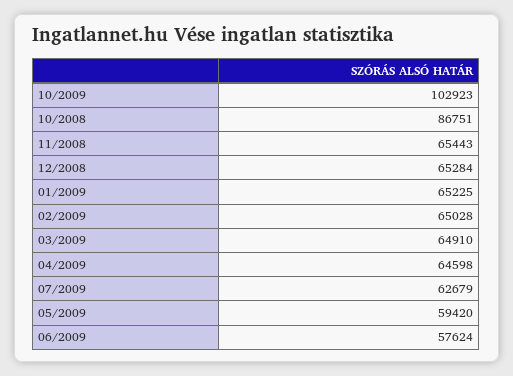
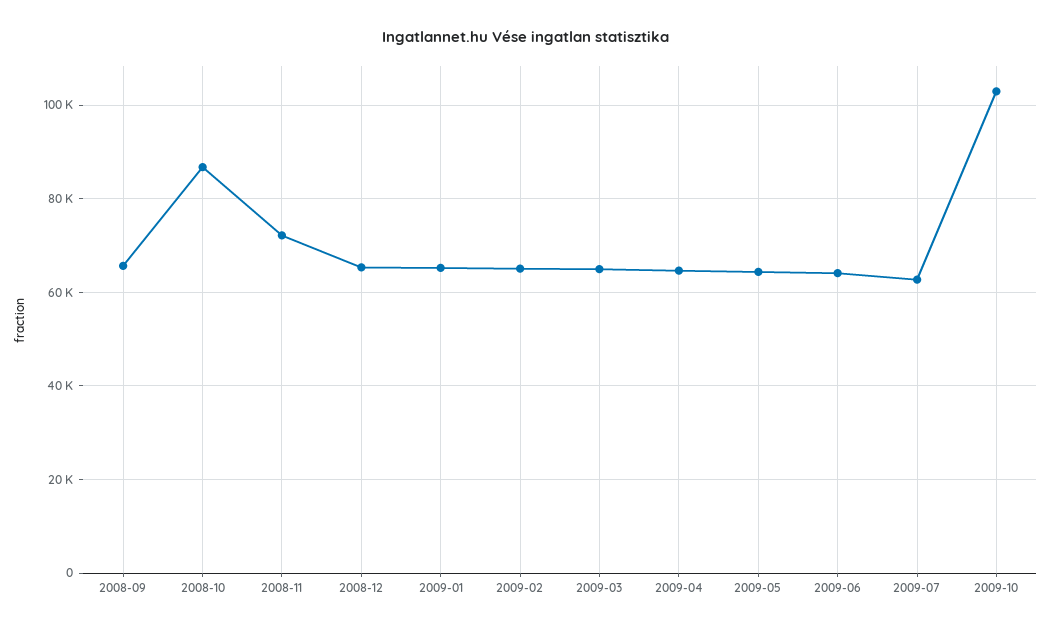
  {
    "10/2009": 102923,
    "10/2008": 86751,
-   "11/2008": 65443,
+   "11/2008": 72000,
    "12/2008": 65284,
    "01/2009": 65225,
    "02/2009": 65028,
    "03/2009": 64910,
    "04/2009": 64598,
    "07/2009": 62679,
-   "05/2009": 59420,
+   "05/2009": 64000,
-   "06/2009": 57624
+   "06/2009": 64000,
+   "2008-09": 66000
  }

